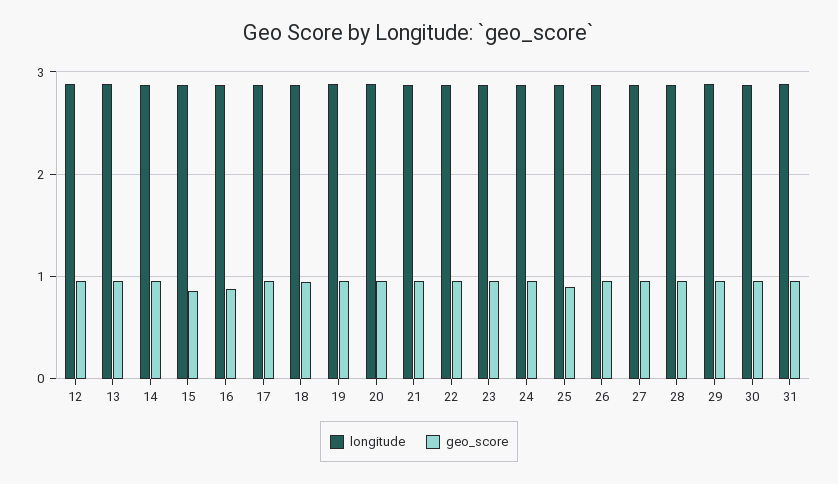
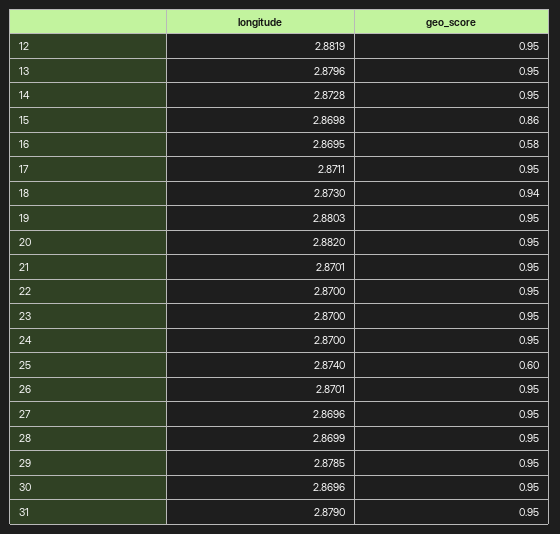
  {
    "longitude": {
      "12": 2.8819,
      "13": 2.8796,
      "14": 2.8728,
      "15": 2.8698,
      "16": 2.8695,
      "17": 2.8711,
      "18": 2.873,
      "19": 2.8803,
      "20": 2.882,
      "21": 2.8701,
      "22": 2.87,
      "23": 2.87,
      "24": 2.87,
      "25": 2.874,
      "26": 2.8701,
      "27": 2.8696,
      "28": 2.8699,
      "29": 2.8785,
      "30": 2.8696,
      "31": 2.879
    },
    "geo_score": {
      "12": 0.95,
      "13": 0.95,
      "14": 0.95,
      "15": 0.86,
-     "16": 0.9,
+     "16": 0.58,
      "17": 0.95,
      "18": 0.94,
      "19": 0.95,
      "20": 0.95,
      "21": 0.95,
      "22": 0.95,
      "23": 0.95,
      "24": 0.95,
-     "25": 0.9,
+     "25": 0.6,
      "26": 0.95,
      "27": 0.95,
      "28": 0.95,
      "29": 0.95,
      "30": 0.95,
      "31": 0.95
    }
  }

